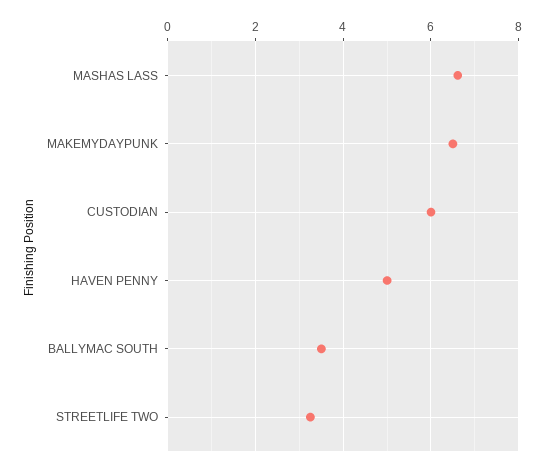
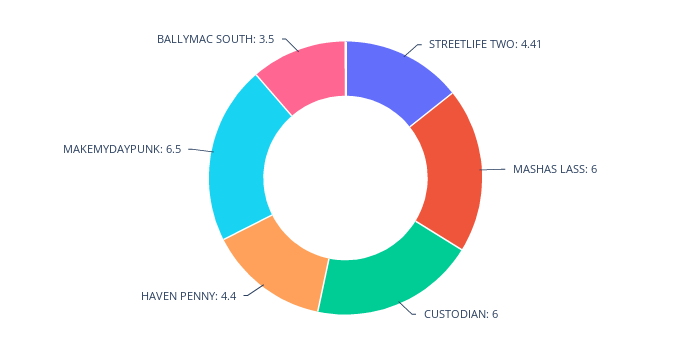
  {
-   "MASHAS LASS": 6.6,
+   "MASHAS LASS": 6,
    "MAKEMYDAYPUNK": 6.5,
    "CUSTODIAN": 6,
-   "HAVEN PENNY": 5,
+   "HAVEN PENNY": 4.4,
    "BALLYMAC SOUTH": 3.5,
-   "STREETLIFE TWO": 3.2
+   "STREETLIFE TWO": 4.41
  }

